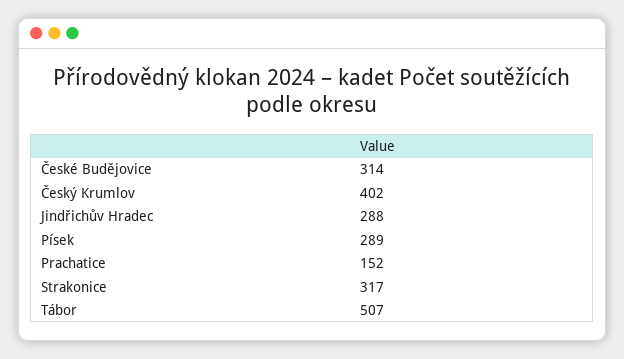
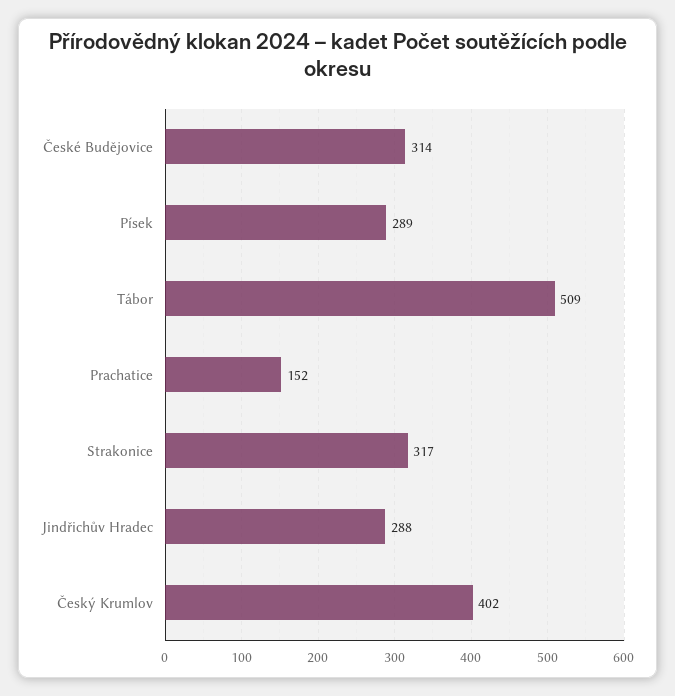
  {
    "České Budějovice": 314,
    "Český Krumlov": 402,
    "Jindřichův Hradec": 288,
    "Písek": 289,
    "Prachatice": 152,
    "Strakonice": 317,
-   "Tábor": 507
+   "Tábor": 509
  }

